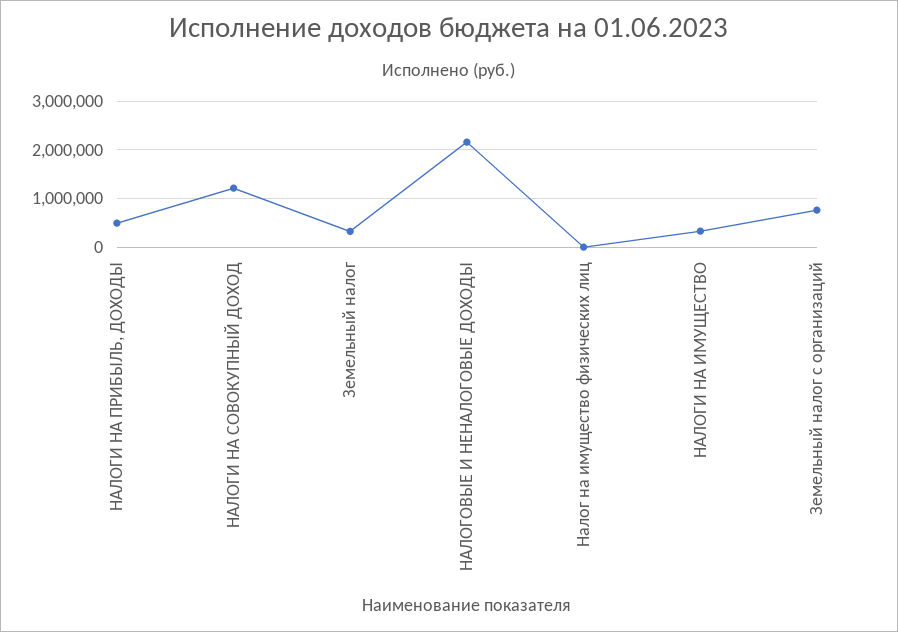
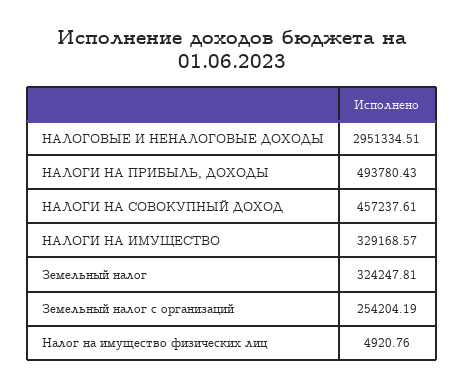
  {
    "НАЛОГИ НА ПРИБЫЛЬ, ДОХОДЫ": 493780.43,
-   "НАЛОГИ НА СОВОКУПНЫЙ ДОХОД": 1200000,
+   "НАЛОГИ НА СОВОКУПНЫЙ ДОХОД": 457237.61,
    "Земельный налог": 324247.81,
-   "НАЛОГОВЫЕ И НЕНАЛОГОВЫЕ ДОХОДЫ": 2200000,
+   "НАЛОГОВЫЕ И НЕНАЛОГОВЫЕ ДОХОДЫ": 2951334.51,
    "Налог на имущество физических лиц": 4920.76,
    "НАЛОГИ НА ИМУЩЕСТВО": 329168.57,
-   "Земельный налог с организаций": 800000
+   "Земельный налог с организаций": 254204.19
  }

